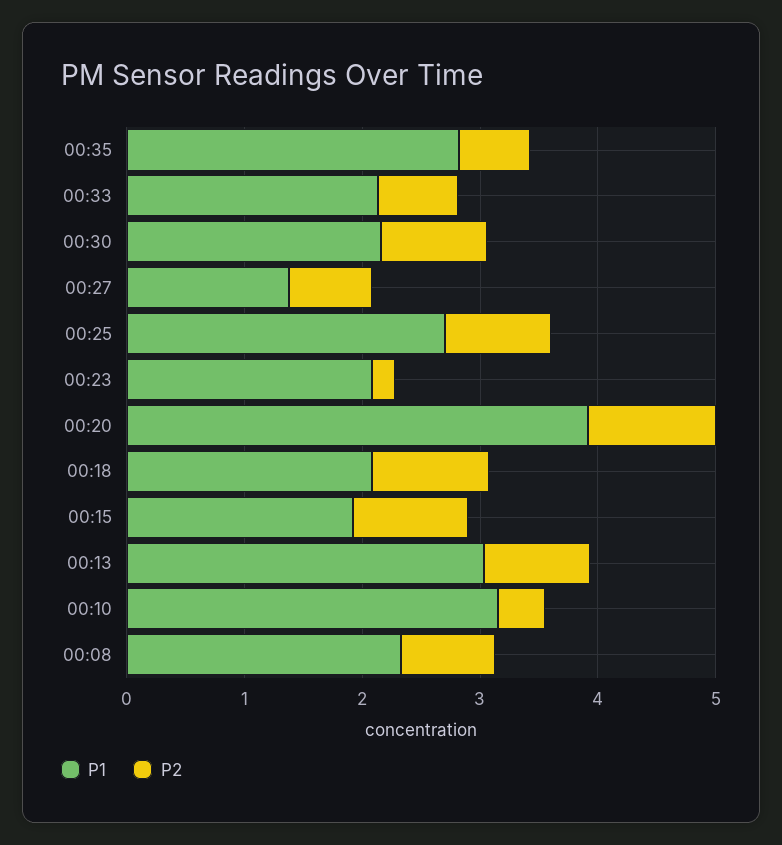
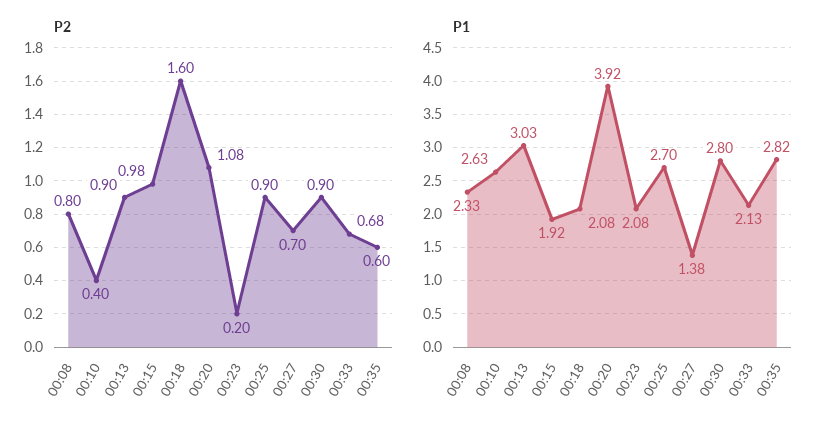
  {
    "P1": {
      "00:35": 2.82,
      "00:33": 2.13,
-     "00:30": 2.2,
+     "00:30": 2.8,
      "00:27": 1.38,
      "00:25": 2.7,
      "00:23": 2.08,
      "00:20": 3.92,
      "00:18": 2.08,
      "00:15": 1.92,
      "00:13": 3.03,
-     "00:10": 3.2,
+     "00:10": 2.63,
      "00:08": 2.33
    },
    "P2": {
      "00:35": 0.6,
      "00:33": 0.68,
      "00:30": 0.9,
      "00:27": 0.7,
      "00:25": 0.9,
      "00:23": 0.2,
      "00:20": 1.08,
-     "00:18": 1,
+     "00:18": 1.6,
      "00:15": 0.98,
      "00:13": 0.9,
      "00:10": 0.4,
      "00:08": 0.8
    }
  }

